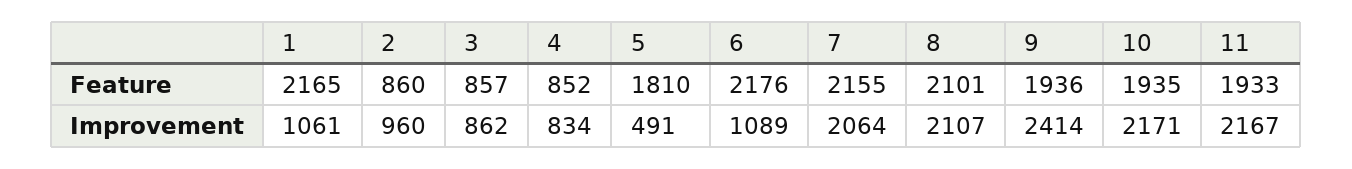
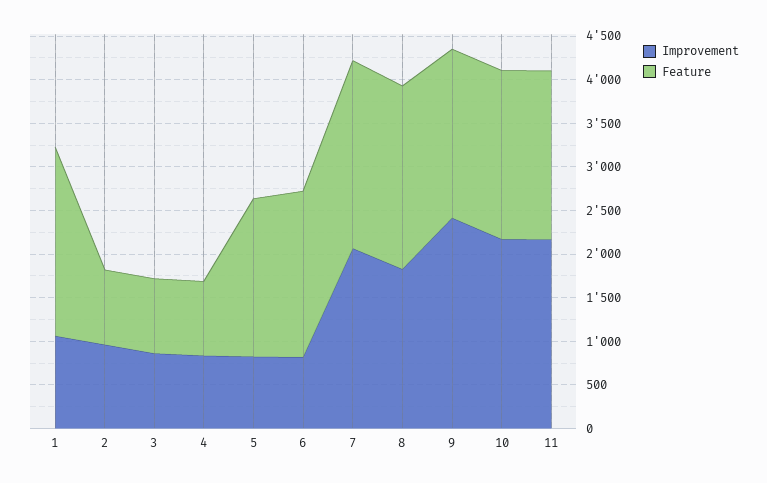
  {
    "Feature": {
      "1": 2165,
      "2": 860,
      "3": 857,
      "4": 852,
      "5": 1810,
-     "6": 2176,
+     "6": 1900,
      "7": 2155,
      "8": 2101,
      "9": 1936,
      "10": 1935,
      "11": 1933
    },
    "Improvement": {
      "1": 1061,
      "2": 960,
      "3": 862,
      "4": 834,
-     "5": 491,
+     "5": 800,
-     "6": 1089,
+     "6": 800,
      "7": 2064,
-     "8": 2107,
+     "8": 1800,
      "9": 2414,
      "10": 2171,
      "11": 2167
    }
  }

